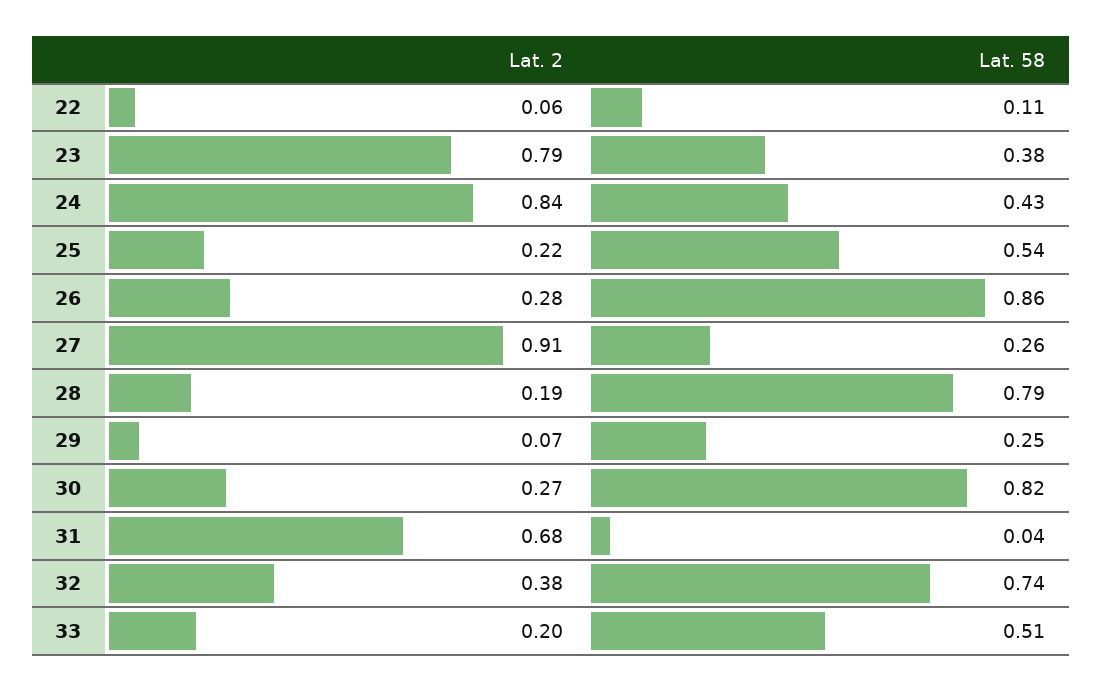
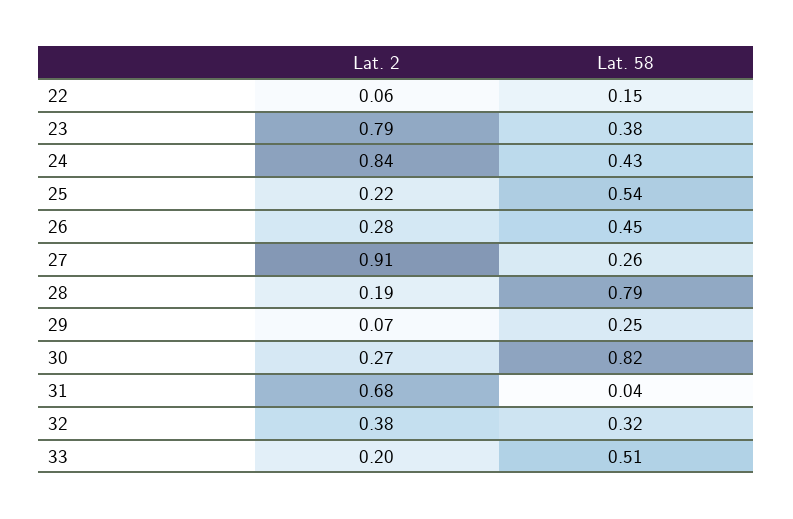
  {
    "Lat. 2": {
      "22": 0.06,
      "23": 0.79,
      "24": 0.84,
      "25": 0.22,
      "26": 0.28,
      "27": 0.91,
      "28": 0.19,
      "29": 0.07,
      "30": 0.27,
      "31": 0.68,
      "32": 0.38,
      "33": 0.2
    },
    "Lat. 58": {
-     "22": 0.11,
+     "22": 0.15,
      "23": 0.38,
      "24": 0.43,
      "25": 0.54,
-     "26": 0.86,
+     "26": 0.45,
      "27": 0.26,
      "28": 0.79,
      "29": 0.25,
      "30": 0.82,
      "31": 0.04,
-     "32": 0.74,
+     "32": 0.32,
      "33": 0.51
    }
  }

